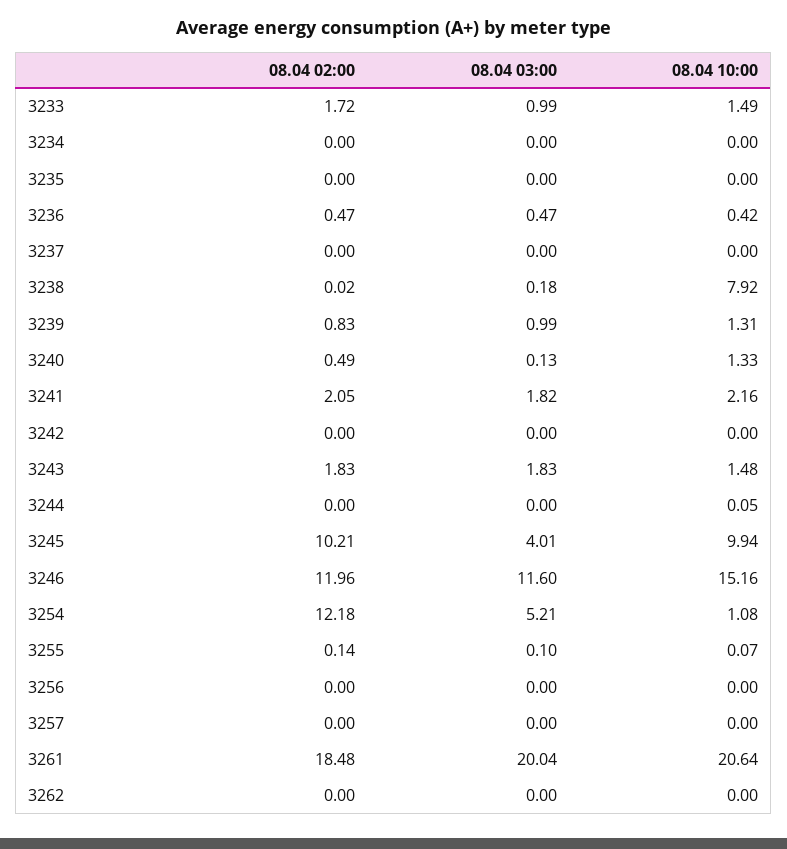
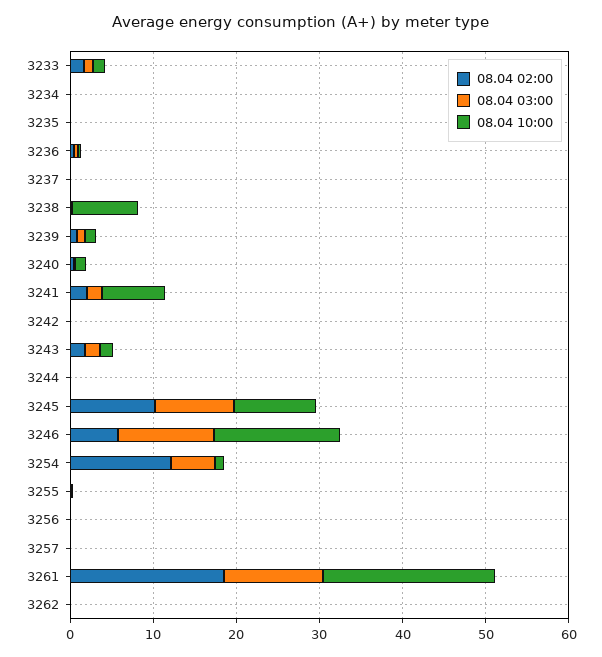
  {
    "08.04 02:00": {
      "3233": 1.72,
      "3234": 0,
      "3235": 0,
      "3236": 0.47,
      "3237": 0,
      "3238": 0.02,
      "3239": 0.83,
      "3240": 0.49,
      "3241": 2.05,
      "3242": 0,
      "3243": 1.83,
      "3244": 0,
      "3245": 10.21,
-     "3246": 11.96,
+     "3246": 6,
      "3254": 12.18,
      "3255": 0.14,
      "3256": 0,
      "3257": 0,
      "3261": 18.48,
      "3262": 0
    },
    "08.04 03:00": {
      "3233": 0.99,
      "3234": 0,
      "3235": 0,
      "3236": 0.47,
      "3237": 0,
      "3238": 0.18,
      "3239": 0.99,
      "3240": 0.13,
      "3241": 1.82,
      "3242": 0,
      "3243": 1.83,
      "3244": 0,
-     "3245": 4.01,
+     "3245": 10,
      "3246": 11.6,
      "3254": 5.21,
      "3255": 0.1,
      "3256": 0,
      "3257": 0,
-     "3261": 20.04,
+     "3261": 12,
      "3262": 0
    },
    "08.04 10:00": {
      "3233": 1.49,
      "3234": 0,
      "3235": 0,
      "3236": 0.42,
      "3237": 0,
      "3238": 7.92,
      "3239": 1.31,
      "3240": 1.33,
-     "3241": 2.16,
+     "3241": 8,
      "3242": 0,
      "3243": 1.48,
      "3244": 0.05,
      "3245": 9.94,
      "3246": 15.16,
      "3254": 1.08,
      "3255": 0.07,
      "3256": 0,
      "3257": 0,
      "3261": 20.64,
      "3262": 0
    }
  }

